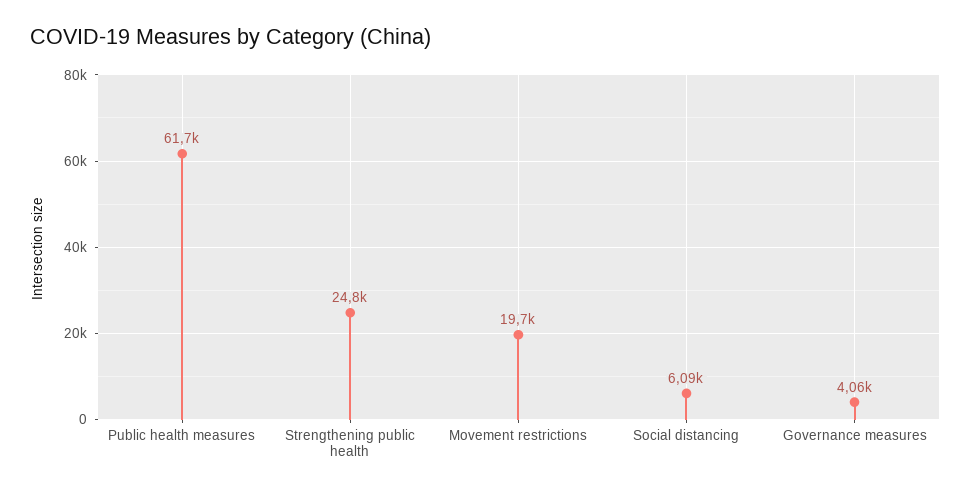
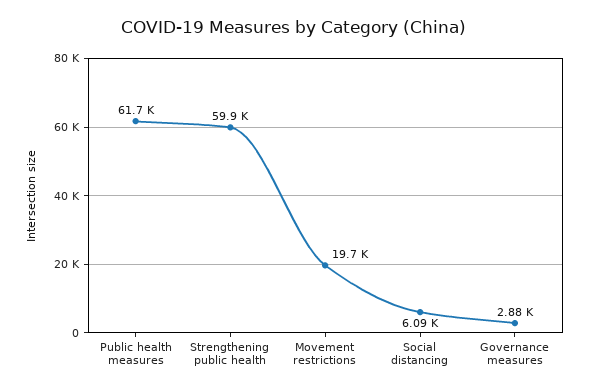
  {
    "Public health measures": 61700,
-   "Strengthening public health": 24800,
+   "Strengthening public health": 59900,
    "Movement restrictions": 19700,
    "Social distancing": 6090,
-   "Governance measures": 4060
+   "Governance measures": 2880
  }

